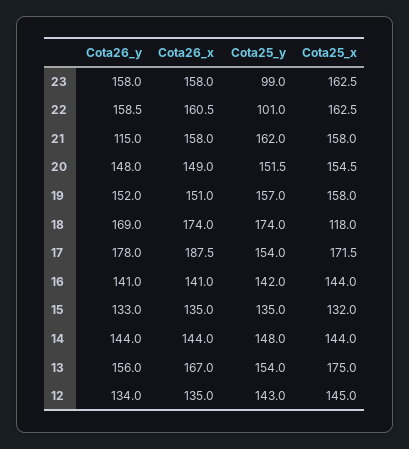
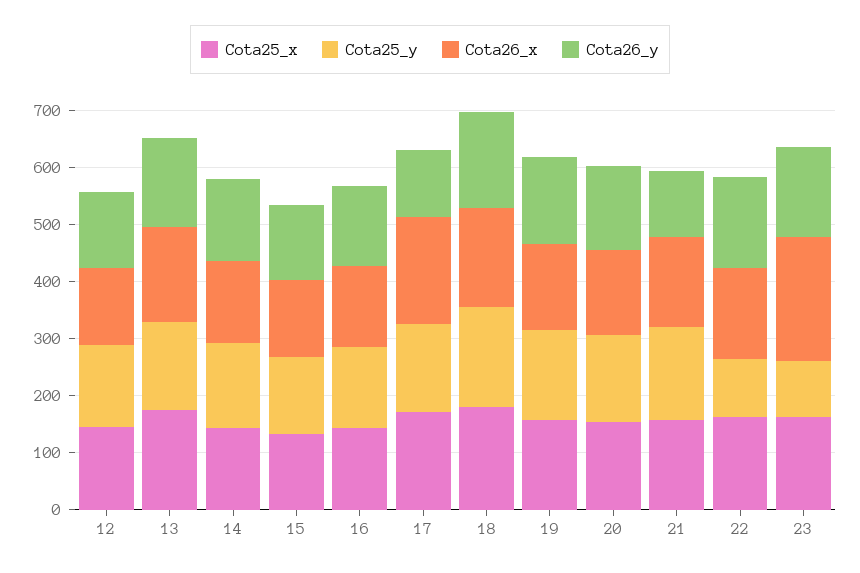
  {
    "Cota26_y": {
      "23": 158,
      "22": 158.5,
      "21": 115,
      "20": 148,
      "19": 152,
      "18": 169,
-     "17": 178,
+     "17": 120,
      "16": 141,
      "15": 133,
      "14": 144,
      "13": 156,
      "12": 134
    },
    "Cota26_x": {
-     "23": 158,
+     "23": 220,
      "22": 160.5,
      "21": 158,
      "20": 149,
      "19": 151,
      "18": 174,
      "17": 187.5,
      "16": 141,
      "15": 135,
      "14": 144,
      "13": 167,
      "12": 135
    },
    "Cota25_y": {
      "23": 99,
      "22": 101,
      "21": 162,
      "20": 151.5,
      "19": 157,
      "18": 174,
      "17": 154,
      "16": 142,
      "15": 135,
      "14": 148,
      "13": 154,
      "12": 143
    },
    "Cota25_x": {
      "23": 162.5,
      "22": 162.5,
      "21": 158,
      "20": 154.5,
      "19": 158,
-     "18": 118,
+     "18": 180,
      "17": 171.5,
      "16": 144,
      "15": 132,
      "14": 144,
      "13": 175,
      "12": 145
    }
  }

